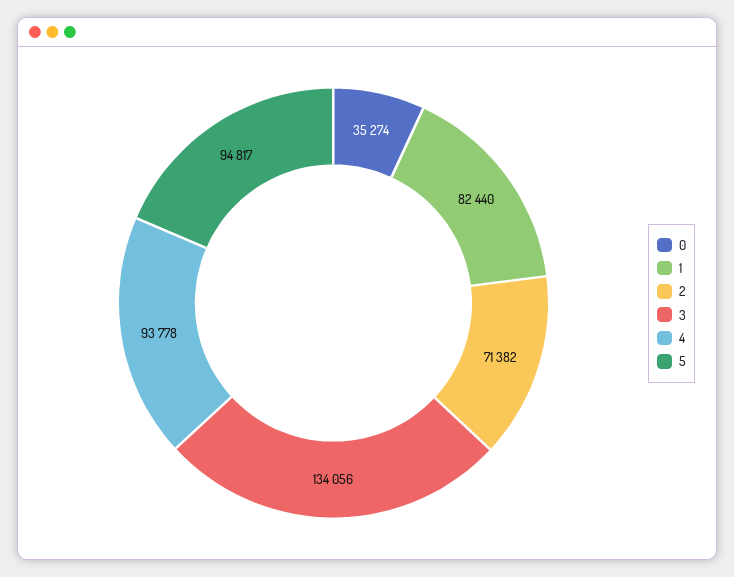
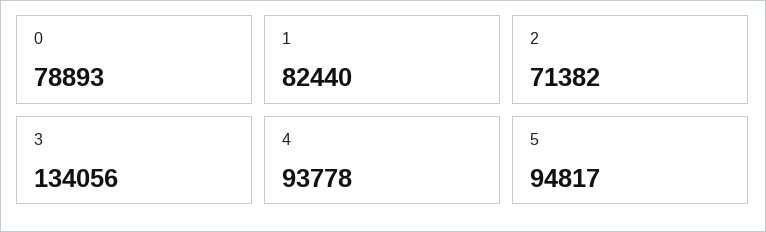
  {
-   "0": 35274,
+   "0": 78893,
    "1": 82440,
    "2": 71382,
    "3": 134056,
    "4": 93778,
    "5": 94817
  }

